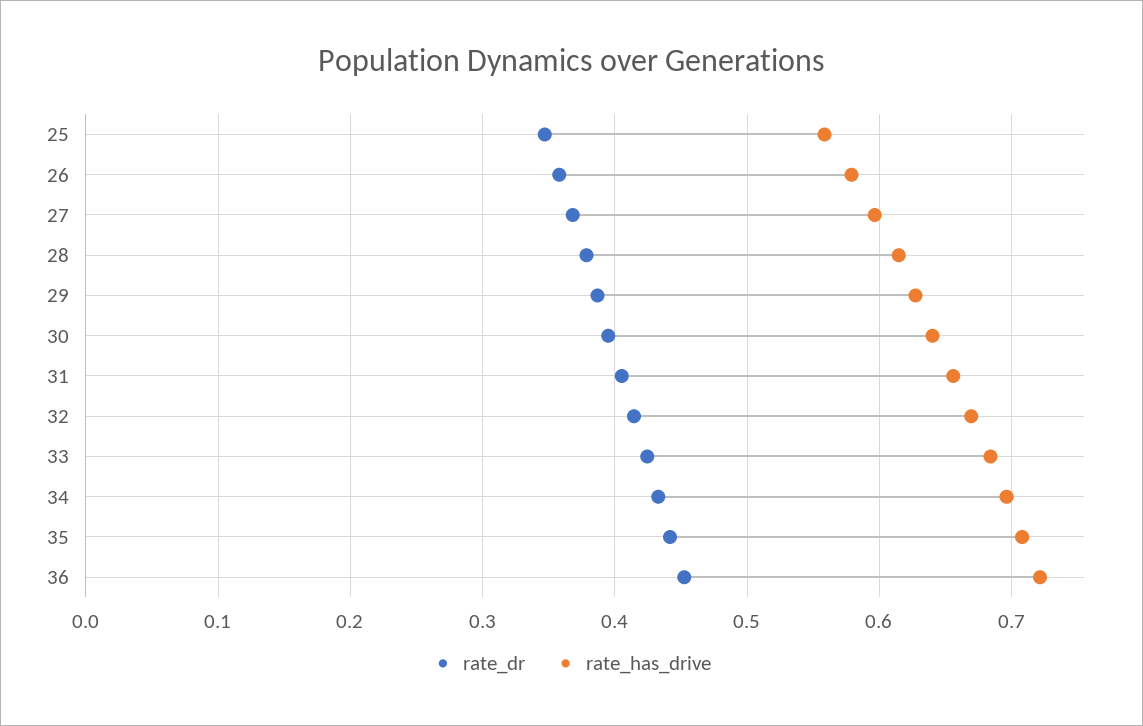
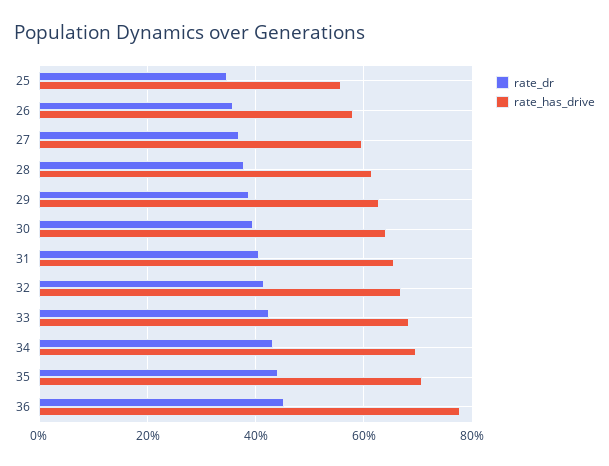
  {
    "rate_dr": {
      "25": 0.35,
      "26": 0.36,
      "27": 0.37,
      "28": 0.38,
      "29": 0.39,
      "30": 0.39,
      "31": 0.41,
      "32": 0.41,
      "33": 0.42,
      "34": 0.43,
      "35": 0.44,
      "36": 0.45
    },
    "rate_has_drive": {
      "25": 0.56,
      "26": 0.58,
      "27": 0.6,
      "28": 0.61,
      "29": 0.63,
      "30": 0.64,
      "31": 0.66,
      "32": 0.67,
      "33": 0.68,
      "34": 0.7,
      "35": 0.71,
-     "36": 0.72
+     "36": 0.78
    }
  }

